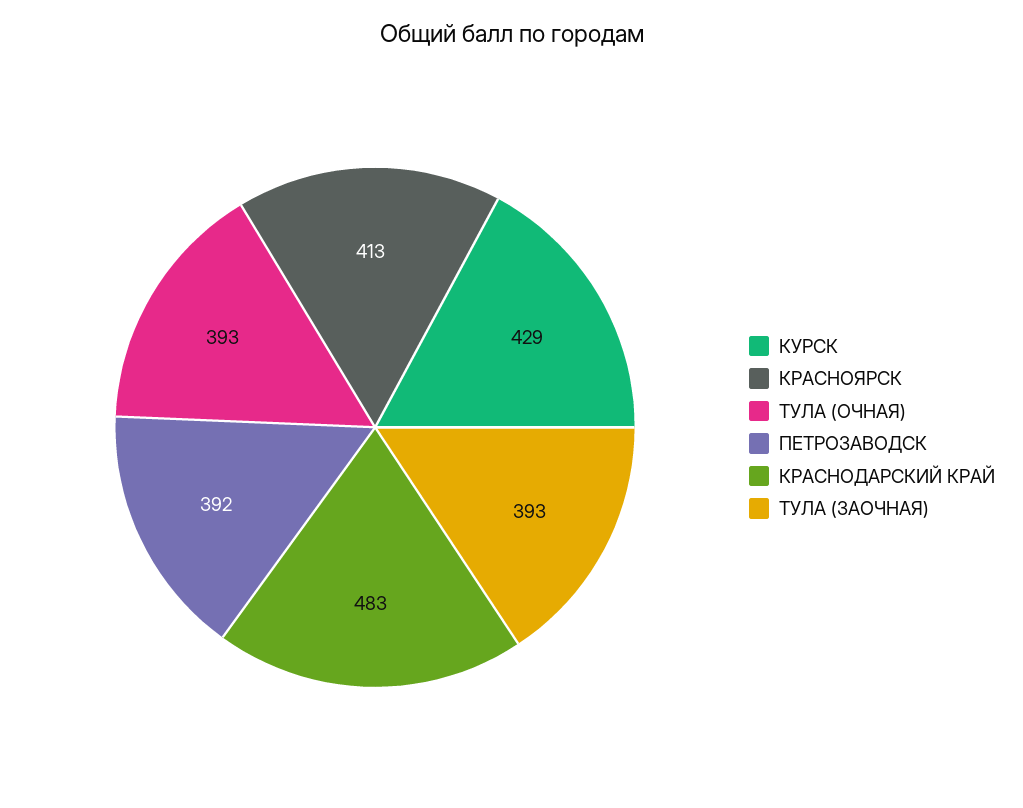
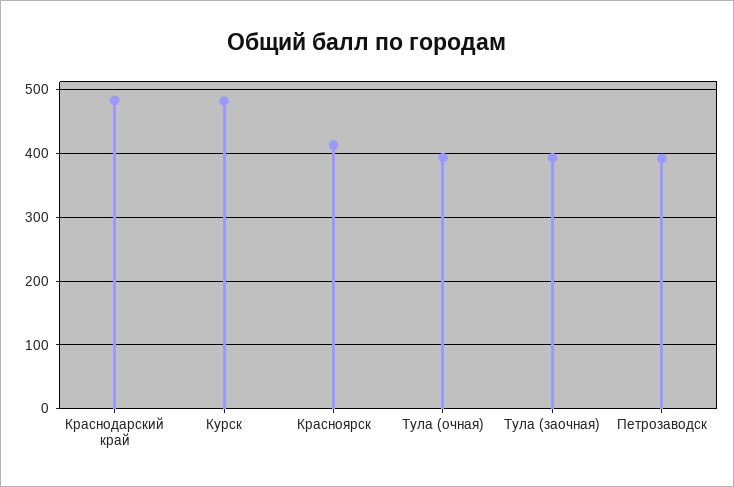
  {
-   "КУРСК": 429,
+   "КУРСК": 480,
    "КРАСНОЯРСК": 413,
    "ТУЛА (ОЧНАЯ)": 393,
    "ПЕТРОЗАВОДСК": 392,
    "КРАСНОДАРСКИЙ КРАЙ": 483,
    "ТУЛА (ЗАОЧНАЯ)": 393
  }

